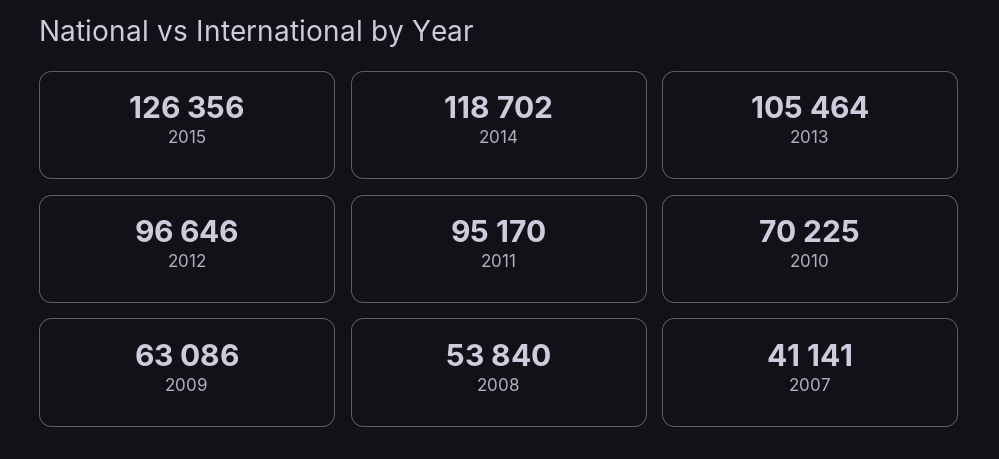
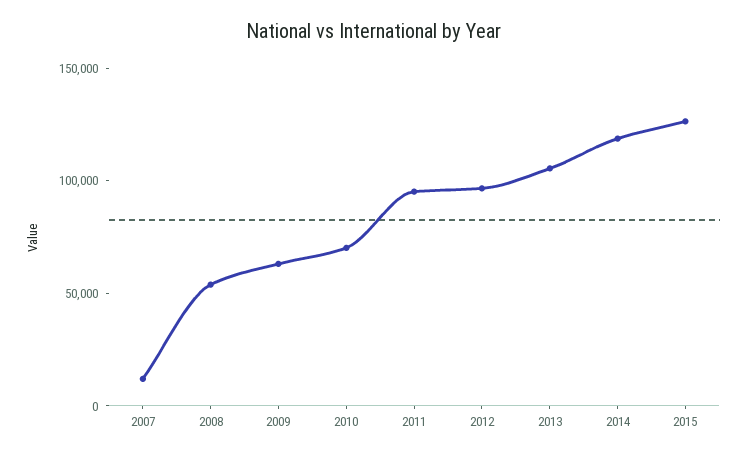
  {
    "2015": 126356,
    "2014": 118702,
    "2013": 105464,
    "2012": 96646,
    "2011": 95170,
    "2010": 70225,
    "2009": 63086,
    "2008": 53840,
-   "2007": 41141
+   "2007": 10000
  }

